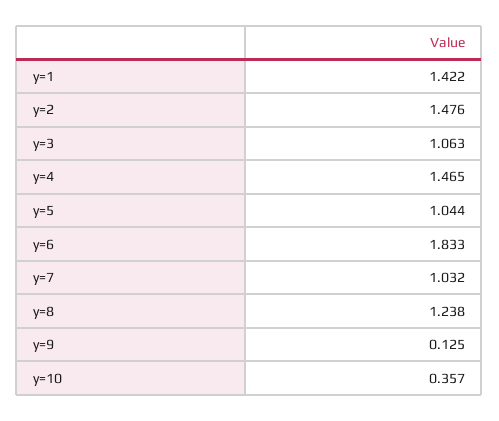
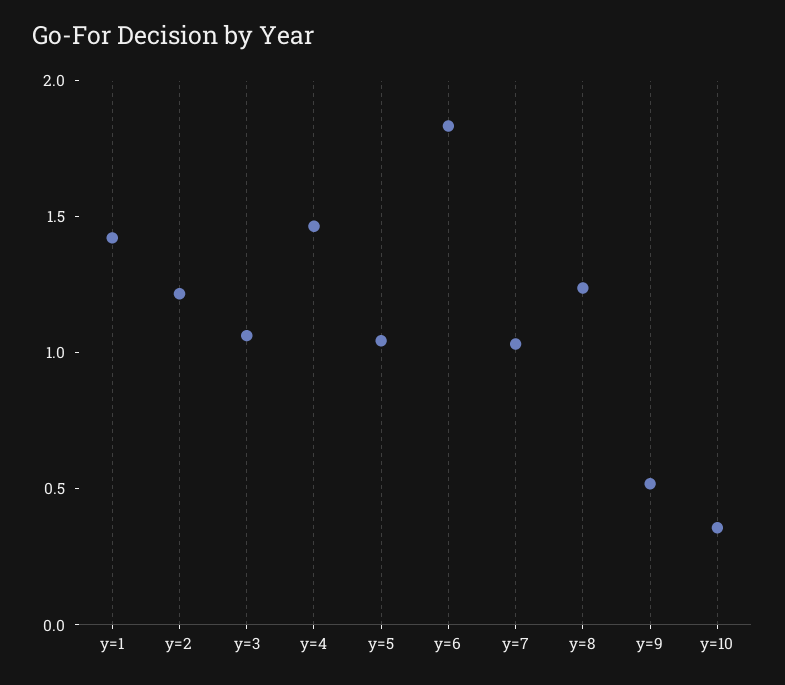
  {
    "y=1": 1.422,
-   "y=2": 1.476,
+   "y=2": 1.2,
    "y=3": 1.063,
    "y=4": 1.465,
    "y=5": 1.044,
    "y=6": 1.833,
    "y=7": 1.032,
    "y=8": 1.238,
-   "y=9": 0.125,
+   "y=9": 0.5,
    "y=10": 0.357
  }

